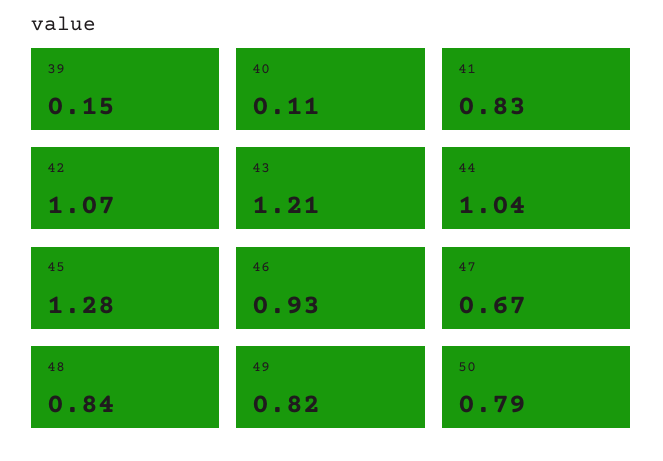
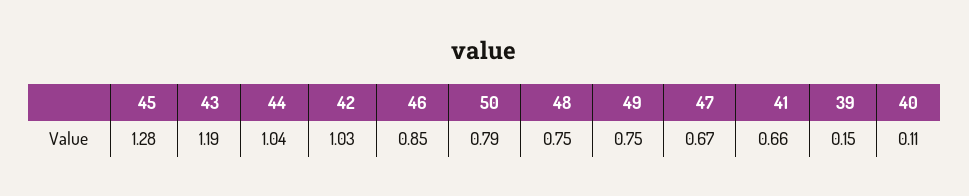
  {
    "39": 0.15,
    "40": 0.11,
-   "41": 0.83,
+   "41": 0.66,
-   "42": 1.07,
+   "42": 1.03,
-   "43": 1.21,
+   "43": 1.19,
    "44": 1.04,
    "45": 1.28,
-   "46": 0.93,
+   "46": 0.85,
    "47": 0.67,
-   "48": 0.84,
+   "48": 0.75,
-   "49": 0.82,
+   "49": 0.75,
    "50": 0.79
  }

